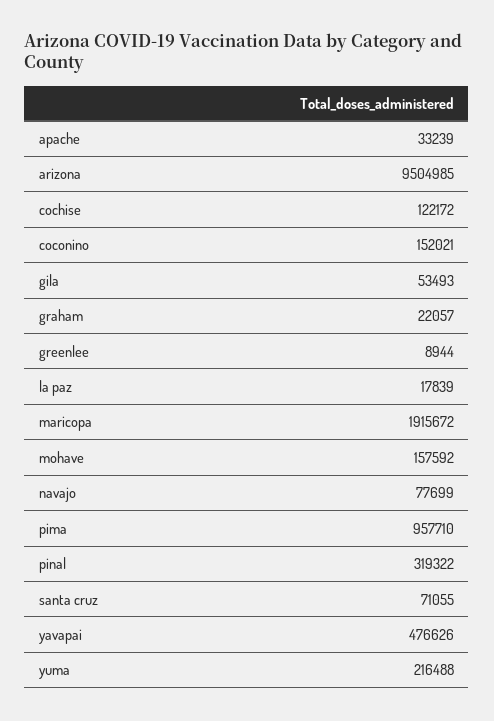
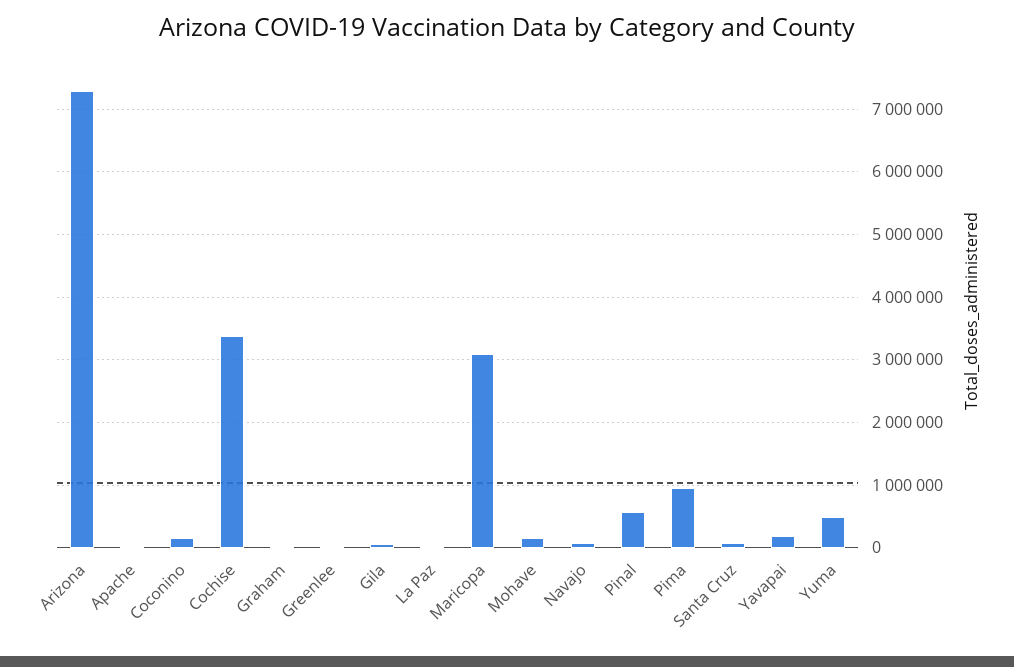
  {
    "apache": 33239,
-   "arizona": 9504985,
+   "arizona": 7300000,
-   "cochise": 122172,
+   "cochise": 3400000,
    "coconino": 152021,
    "gila": 53493,
    "graham": 22057,
    "greenlee": 8944,
    "la paz": 17839,
-   "maricopa": 1915672,
+   "maricopa": 3100000,
    "mohave": 157592,
    "navajo": 77699,
    "pima": 957710,
-   "pinal": 319322,
+   "pinal": 600000,
    "santa cruz": 71055,
-   "yavapai": 476626,
+   "yavapai": 200000,
-   "yuma": 216488
+   "yuma": 500000
  }

